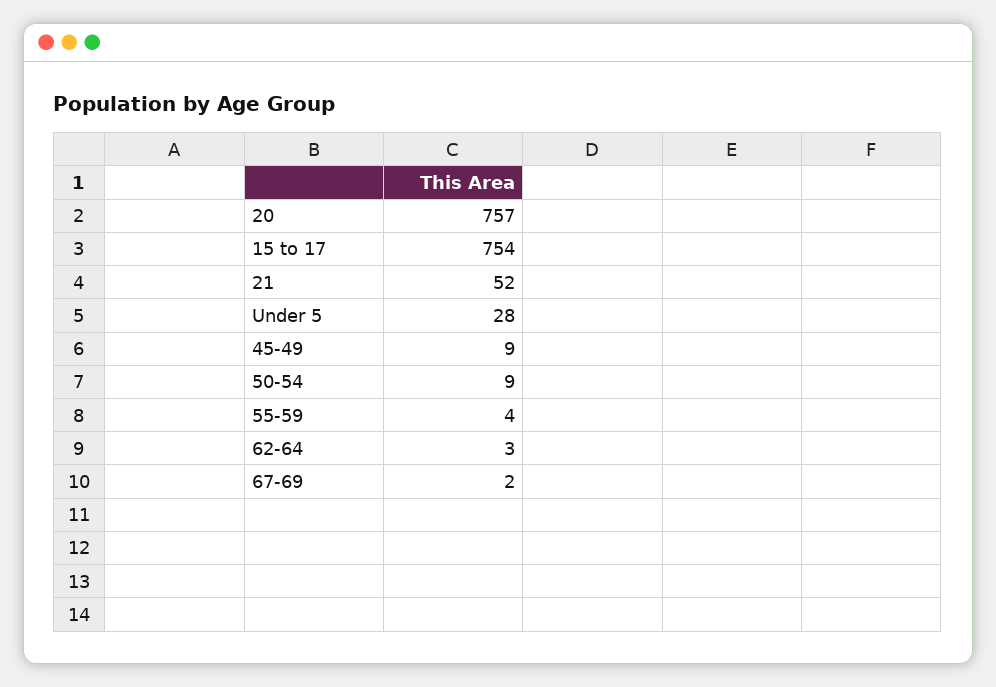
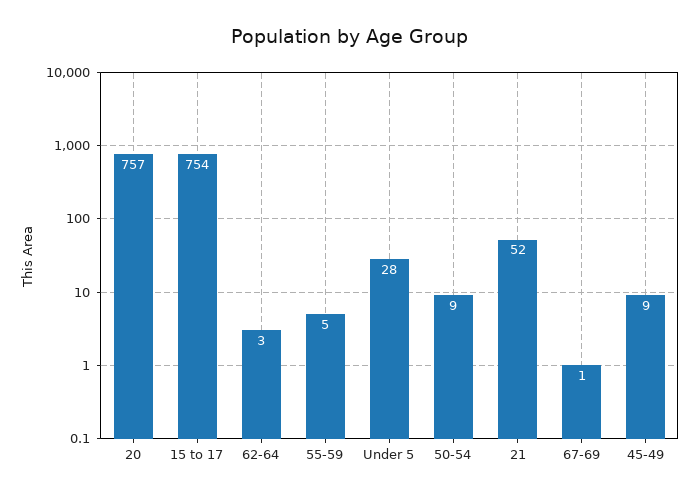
  {
    "20": 757,
    "15 to 17": 754,
    "21": 52,
    "Under 5": 28,
    "45-49": 9,
    "50-54": 9,
-   "55-59": 4,
+   "55-59": 5,
    "62-64": 3,
-   "67-69": 2
+   "67-69": 1
  }

